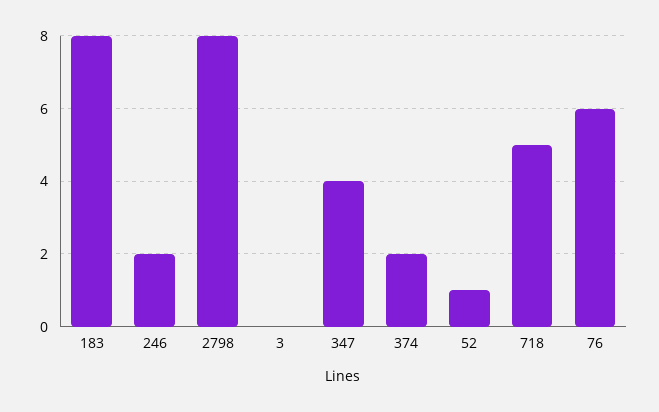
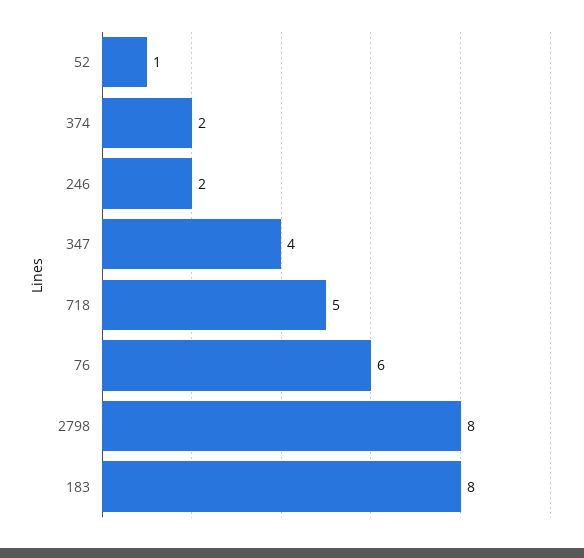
  {
    "183": 8,
    "246": 2,
    "2798": 8,
-   "3": 0,
    "347": 4,
    "374": 2,
    "52": 1,
    "718": 5,
    "76": 6
  }

